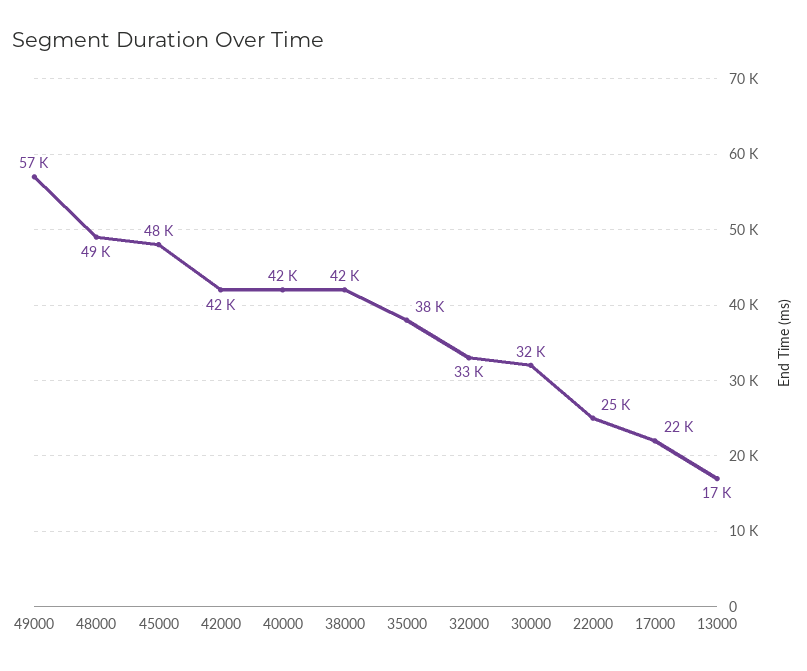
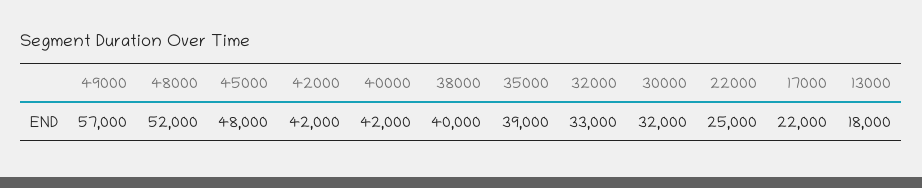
  {
    "49000": 57000,
-   "48000": 49000,
+   "48000": 52000,
    "45000": 48000,
    "42000": 42000,
    "40000": 42000,
-   "38000": 42000,
+   "38000": 40000,
-   "35000": 38000,
+   "35000": 39000,
    "32000": 33000,
    "30000": 32000,
    "22000": 25000,
    "17000": 22000,
-   "13000": 17000
+   "13000": 18000
  }

